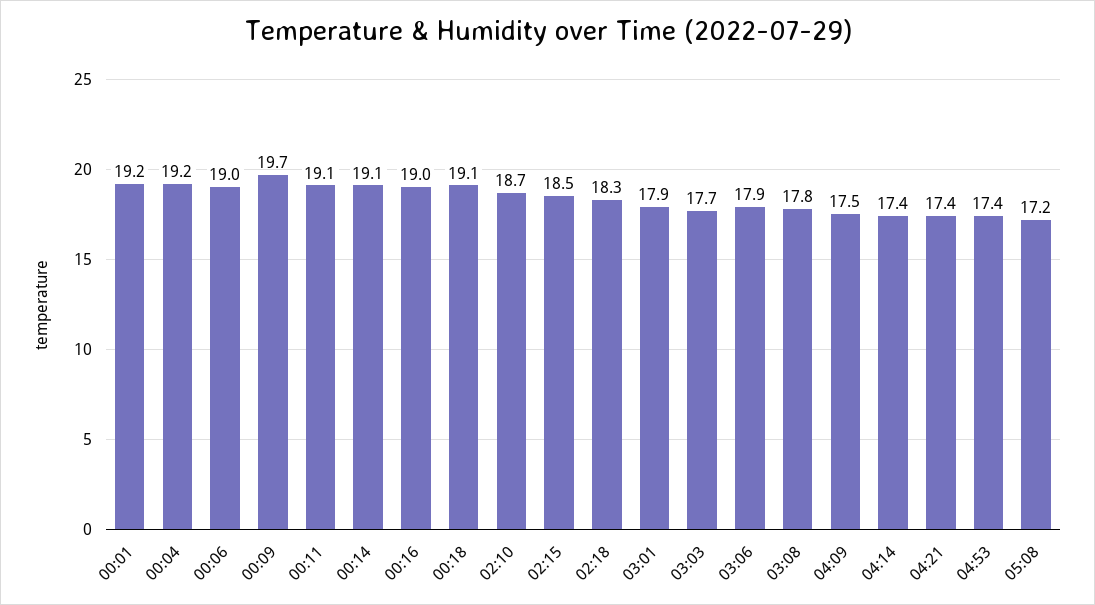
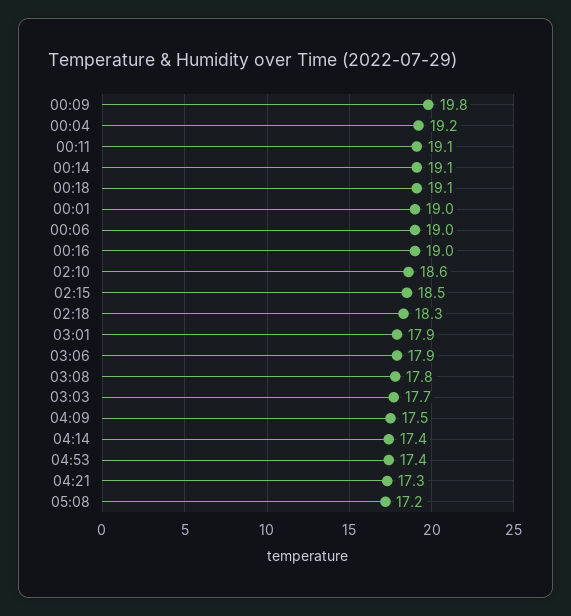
  {
-   "00:01": 19.2,
+   "00:01": 19,
    "00:04": 19.2,
    "00:06": 19,
-   "00:09": 19.7,
+   "00:09": 19.8,
    "00:11": 19.1,
    "00:14": 19.1,
    "00:16": 19,
    "00:18": 19.1,
-   "02:10": 18.7,
+   "02:10": 18.6,
    "02:15": 18.5,
    "02:18": 18.3,
    "03:01": 17.9,
    "03:03": 17.7,
    "03:06": 17.9,
    "03:08": 17.8,
    "04:09": 17.5,
    "04:14": 17.4,
-   "04:21": 17.4,
+   "04:21": 17.3,
    "04:53": 17.4,
    "05:08": 17.2
  }

